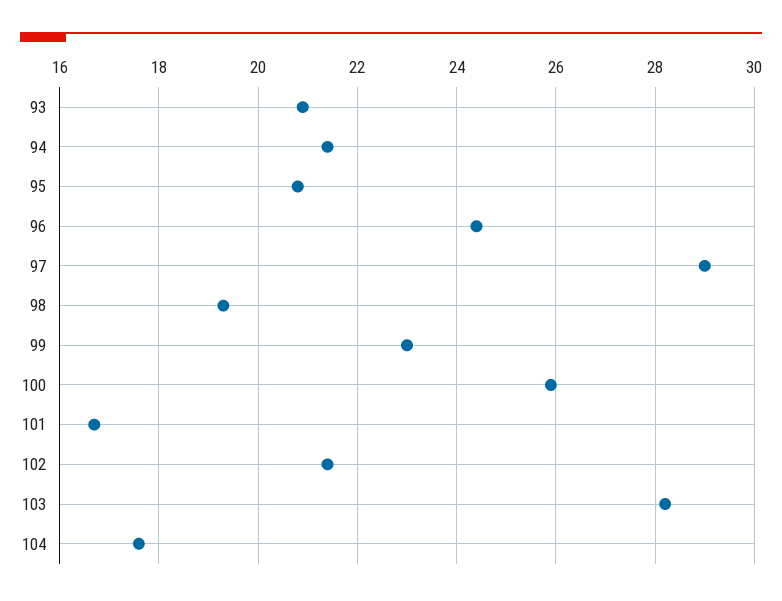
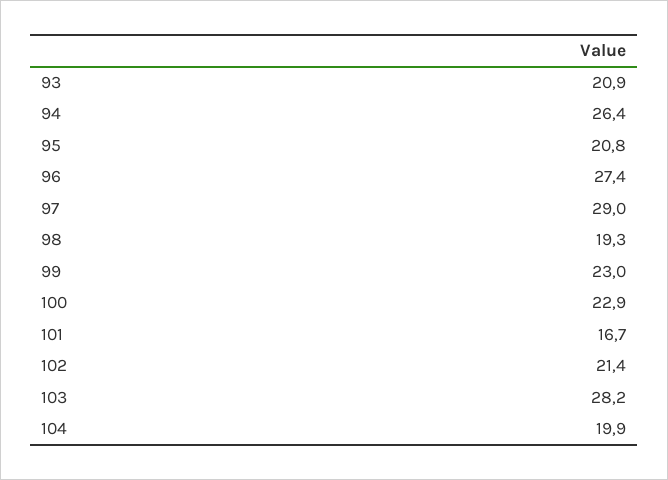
  {
    "93": 20.9,
-   "94": 21.5,
+   "94": 26.4,
    "95": 20.8,
-   "96": 24.5,
+   "96": 27.4,
    "97": 29,
    "98": 19.3,
    "99": 23,
-   "100": 26,
+   "100": 22.9,
    "101": 16.7,
    "102": 21.4,
    "103": 28.2,
-   "104": 17.5
+   "104": 19.9
  }

